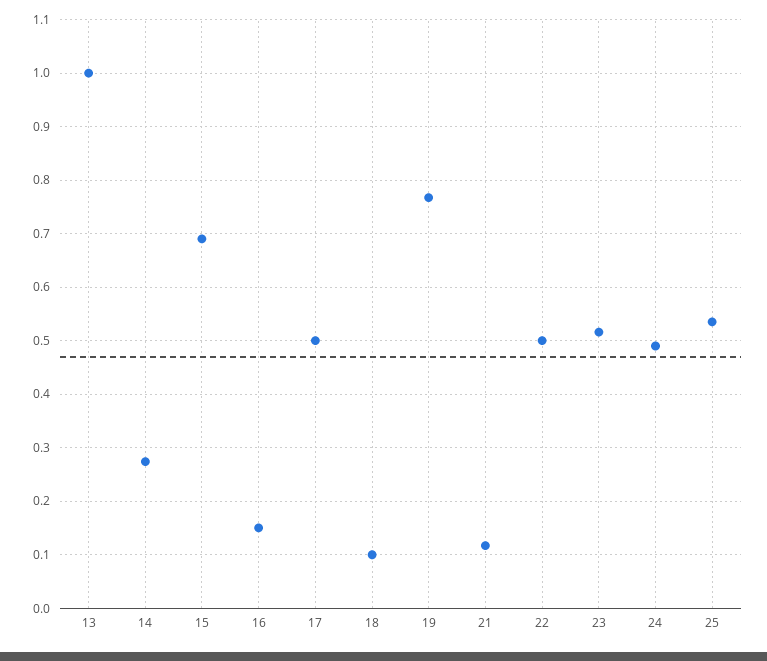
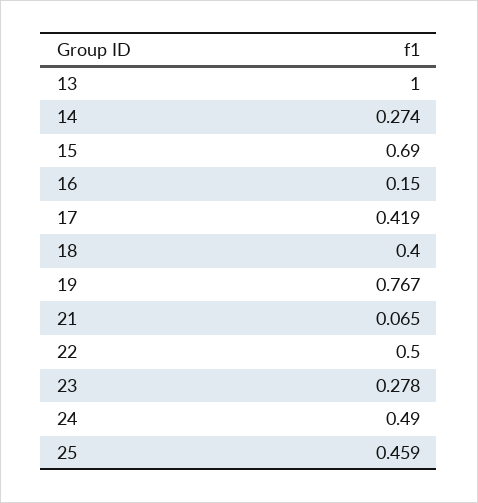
  {
    "13": 1,
    "14": 0.274,
    "15": 0.69,
    "16": 0.15,
-   "17": 0.5,
+   "17": 0.419,
-   "18": 0.1,
+   "18": 0.4,
    "19": 0.767,
-   "21": 0.12,
+   "21": 0.065,
    "22": 0.5,
-   "23": 0.52,
+   "23": 0.278,
    "24": 0.49,
-   "25": 0.54
+   "25": 0.459
  }

